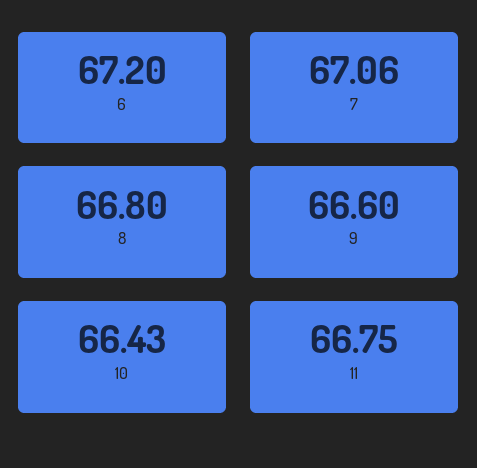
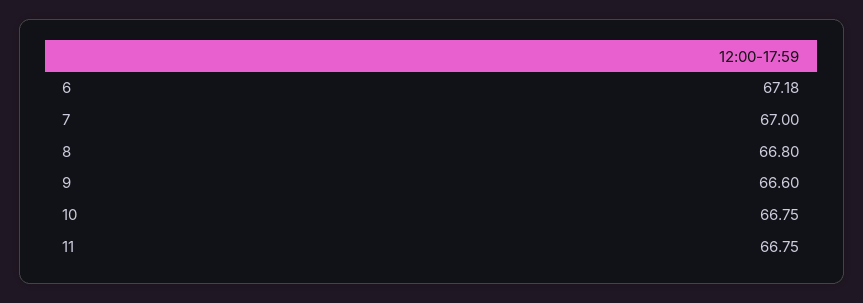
  {
-   "6": 67.2,
+   "6": 67.18,
-   "7": 67.06,
+   "7": 67,
    "8": 66.8,
    "9": 66.6,
-   "10": 66.43,
+   "10": 66.75,
    "11": 66.75
  }

